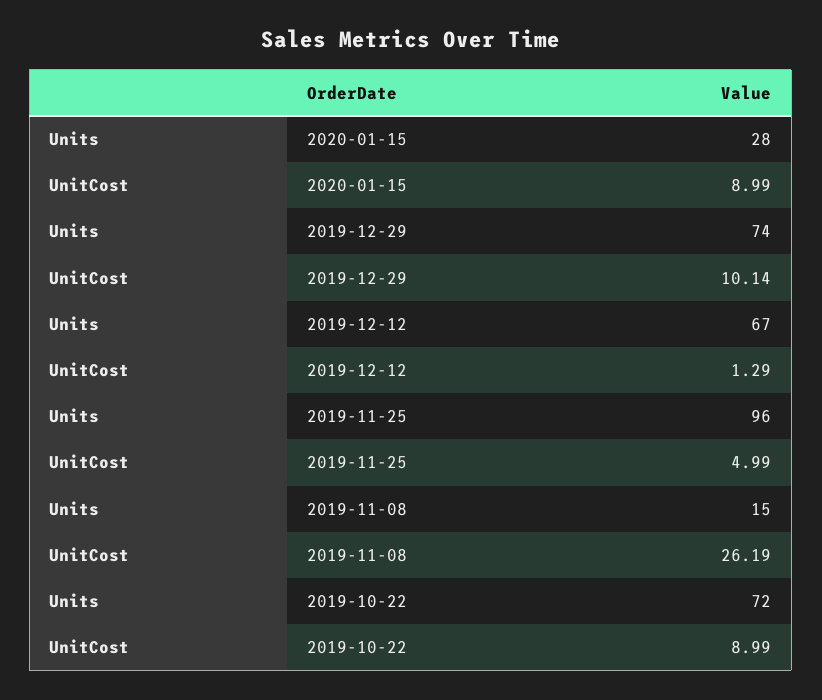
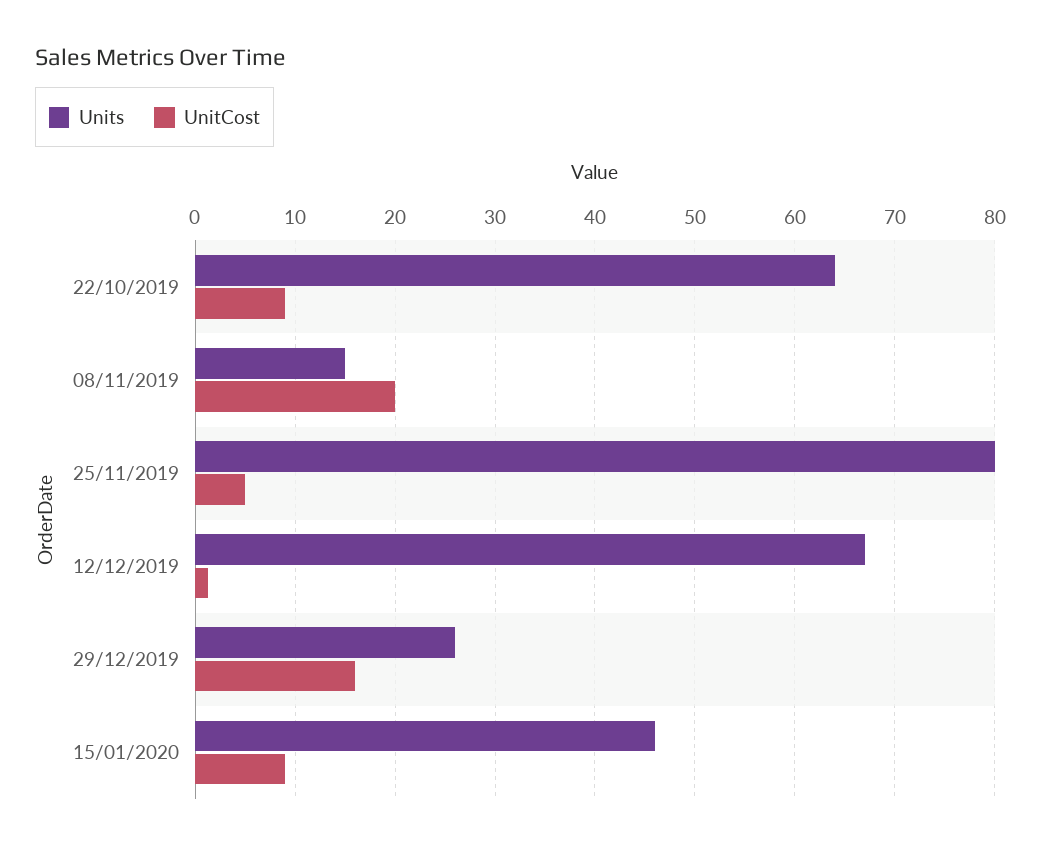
  {
    "Units": {
-     "2020-01-15": 28,
+     "2020-01-15": 46,
-     "2019-12-29": 74,
+     "2019-12-29": 26,
      "2019-12-12": 67,
-     "2019-11-25": 96,
+     "2019-11-25": 80,
      "2019-11-08": 15,
-     "2019-10-22": 72
+     "2019-10-22": 64
    },
    "UnitCost": {
      "2020-01-15": 8.99,
-     "2019-12-29": 10.14,
+     "2019-12-29": 16,
      "2019-12-12": 1.29,
      "2019-11-25": 4.99,
-     "2019-11-08": 26.19,
+     "2019-11-08": 20,
      "2019-10-22": 8.99
    }
  }

